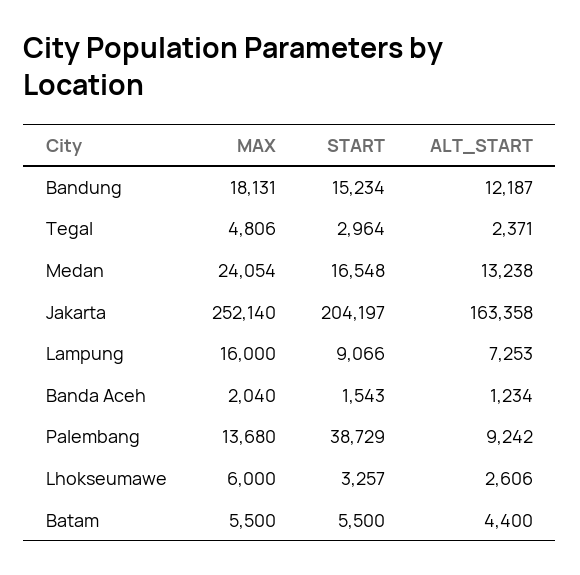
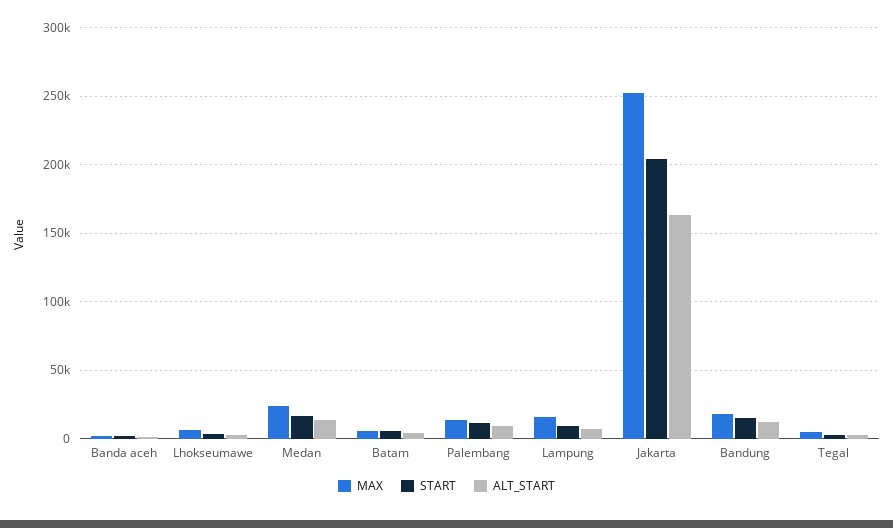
  {
    "MAX": {
      "Bandung": 18131,
      "Tegal": 4806,
      "Medan": 24054,
      "Jakarta": 252140,
      "Lampung": 16000,
      "Banda Aceh": 2040,
      "Palembang": 13680,
      "Lhokseumawe": 6000,
      "Batam": 5500
    },
    "START": {
      "Bandung": 15234,
      "Tegal": 2964,
      "Medan": 16548,
      "Jakarta": 204197,
      "Lampung": 9066,
      "Banda Aceh": 1543,
-     "Palembang": 38729,
+     "Palembang": 10000,
      "Lhokseumawe": 3257,
      "Batam": 5500
    },
    "ALT_START": {
      "Bandung": 12187,
      "Tegal": 2371,
      "Medan": 13238,
      "Jakarta": 163358,
      "Lampung": 7253,
      "Banda Aceh": 1234,
      "Palembang": 9242,
      "Lhokseumawe": 2606,
      "Batam": 4400
    }
  }

